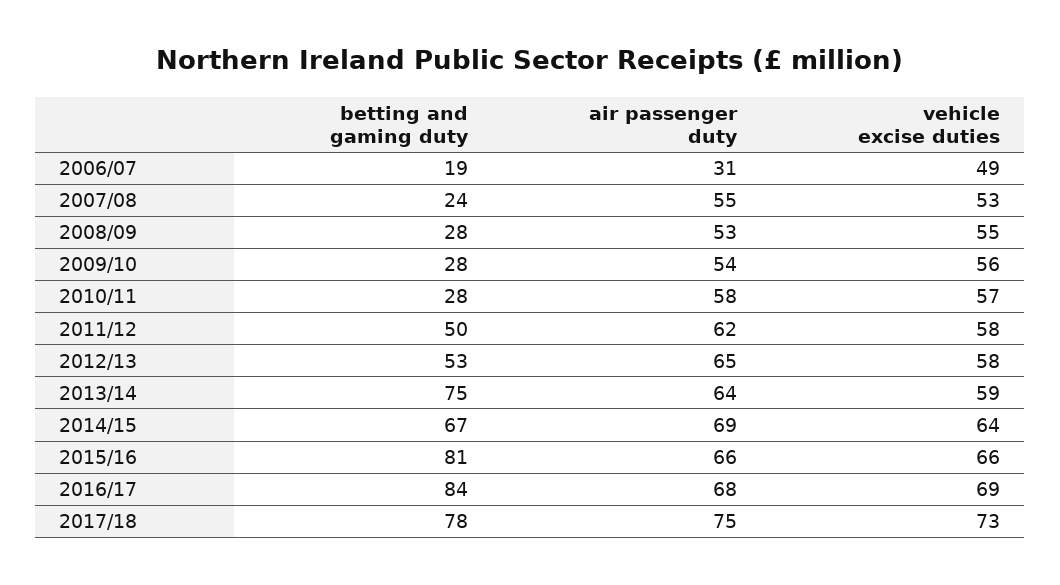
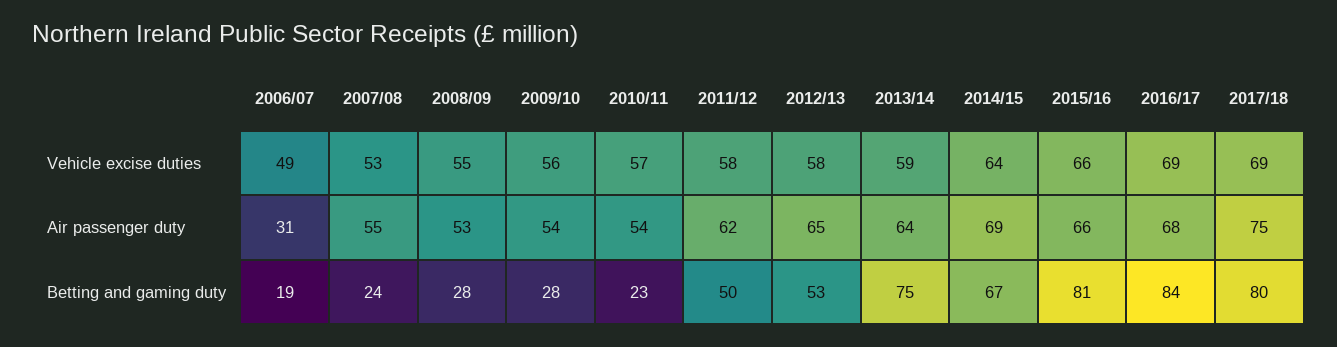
  {
    "betting and gaming duty": {
      "2006/07": 19,
      "2007/08": 24,
      "2008/09": 28,
      "2009/10": 28,
-     "2010/11": 28,
+     "2010/11": 23,
      "2011/12": 50,
      "2012/13": 53,
      "2013/14": 75,
      "2014/15": 67,
      "2015/16": 81,
      "2016/17": 84,
-     "2017/18": 78
+     "2017/18": 80
    },
    "air passenger duty": {
      "2006/07": 31,
      "2007/08": 55,
      "2008/09": 53,
      "2009/10": 54,
-     "2010/11": 58,
+     "2010/11": 54,
      "2011/12": 62,
      "2012/13": 65,
      "2013/14": 64,
      "2014/15": 69,
      "2015/16": 66,
      "2016/17": 68,
      "2017/18": 75
    },
    "vehicle excise duties": {
      "2006/07": 49,
      "2007/08": 53,
      "2008/09": 55,
      "2009/10": 56,
      "2010/11": 57,
      "2011/12": 58,
      "2012/13": 58,
      "2013/14": 59,
      "2014/15": 64,
      "2015/16": 66,
      "2016/17": 69,
-     "2017/18": 73
+     "2017/18": 69
    }
  }

